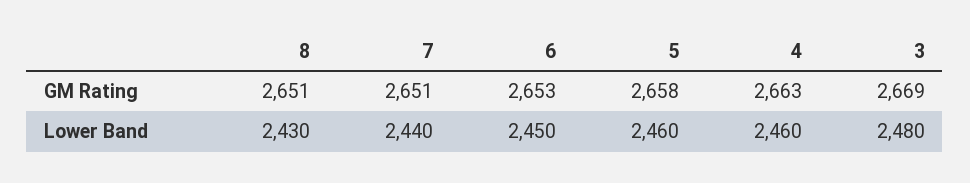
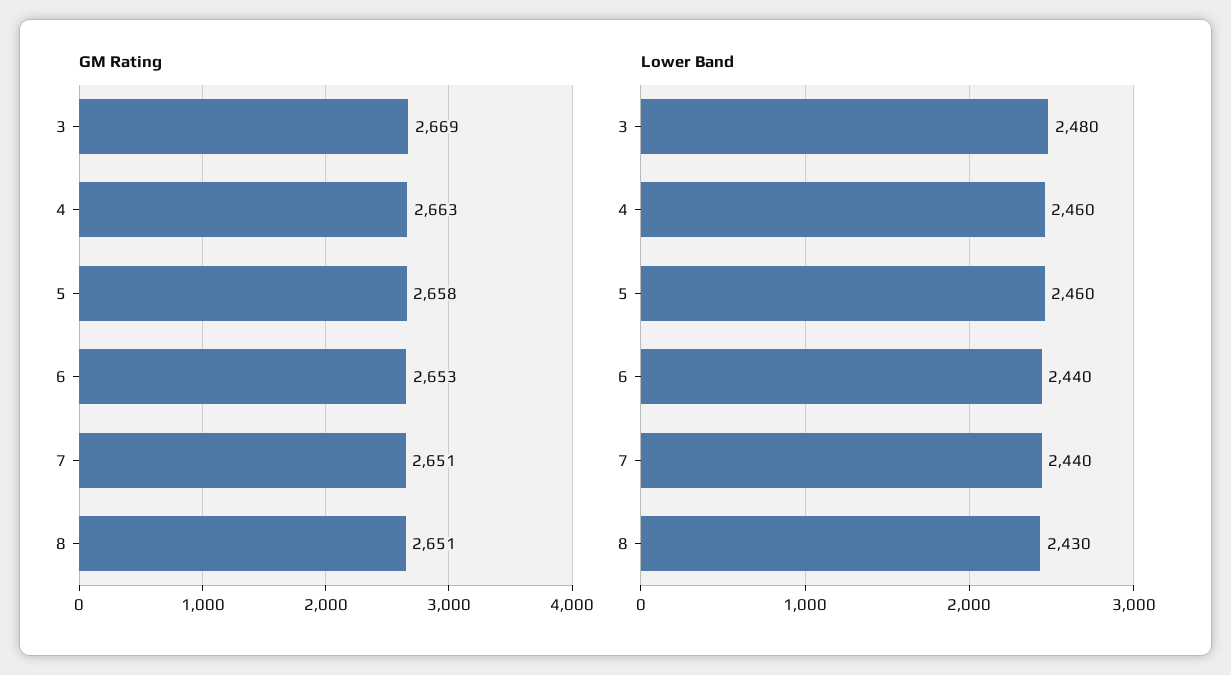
  {
    "GM Rating": {
      "8": 2651,
      "7": 2651,
      "6": 2653,
      "5": 2658,
      "4": 2663,
      "3": 2669
    },
    "Lower Band": {
      "8": 2430,
      "7": 2440,
-     "6": 2450,
+     "6": 2440,
      "5": 2460,
      "4": 2460,
      "3": 2480
    }
  }

